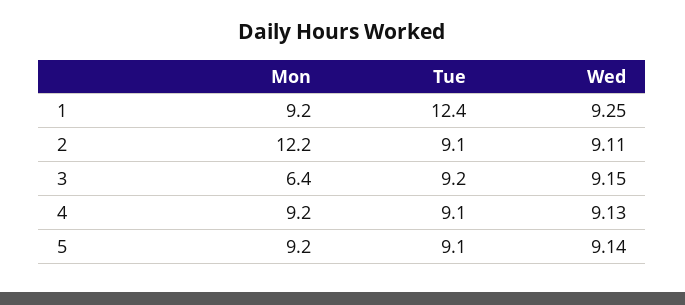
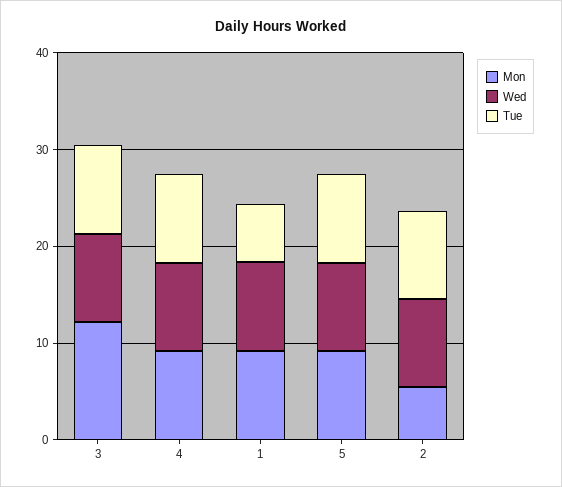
  {
    "Mon": {
      "1": 9.2,
-     "2": 12.2,
+     "2": 6,
-     "3": 6.4,
+     "3": 12,
      "4": 9.2,
      "5": 9.2
    },
    "Tue": {
-     "1": 12.4,
+     "1": 6,
      "2": 9.1,
      "3": 9.2,
      "4": 9.1,
      "5": 9.1
    },
    "Wed": {
      "1": 9.25,
      "2": 9.11,
      "3": 9.15,
      "4": 9.13,
      "5": 9.14
    }
  }

